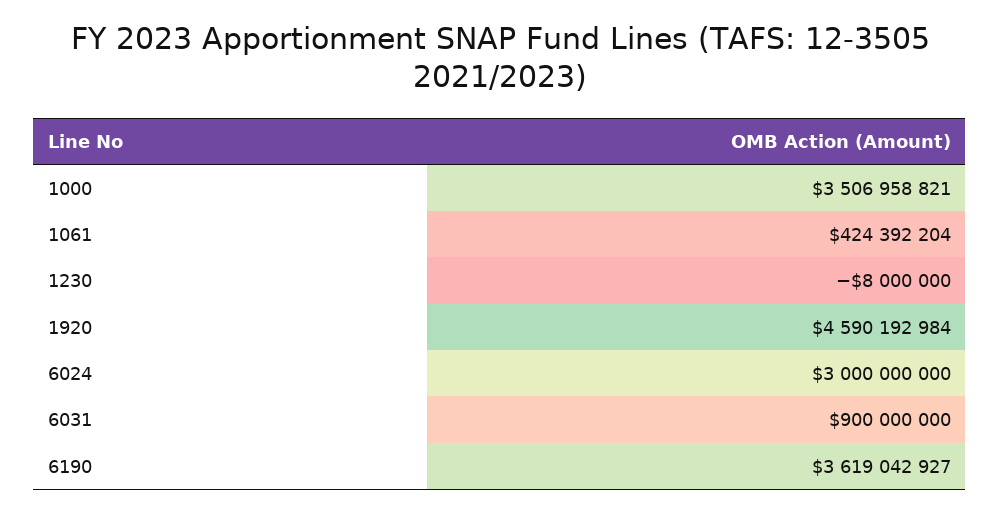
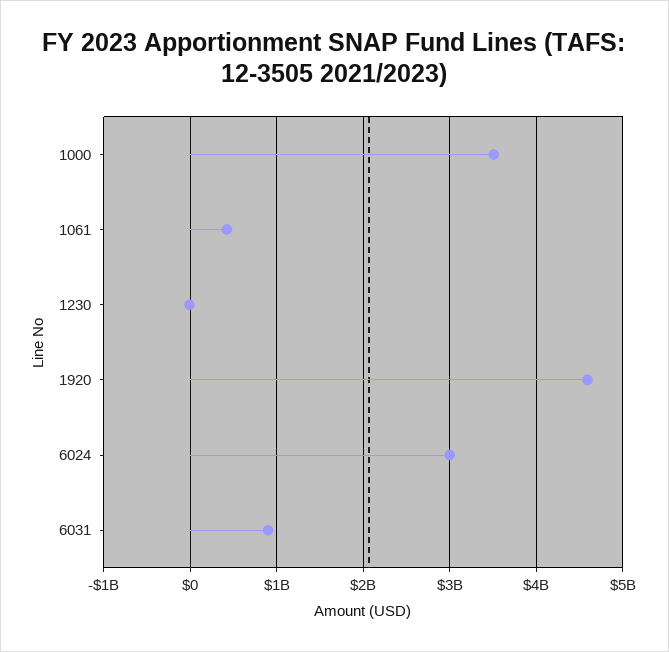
  {
    "1000": 3506958821,
    "1061": 424392204,
    "1230": -8000000,
    "1920": 4590192984,
    "6024": 3000000000,
-   "6031": 900000000,
+   "6031": 900000000
-   "6190": 3619042927
  }

